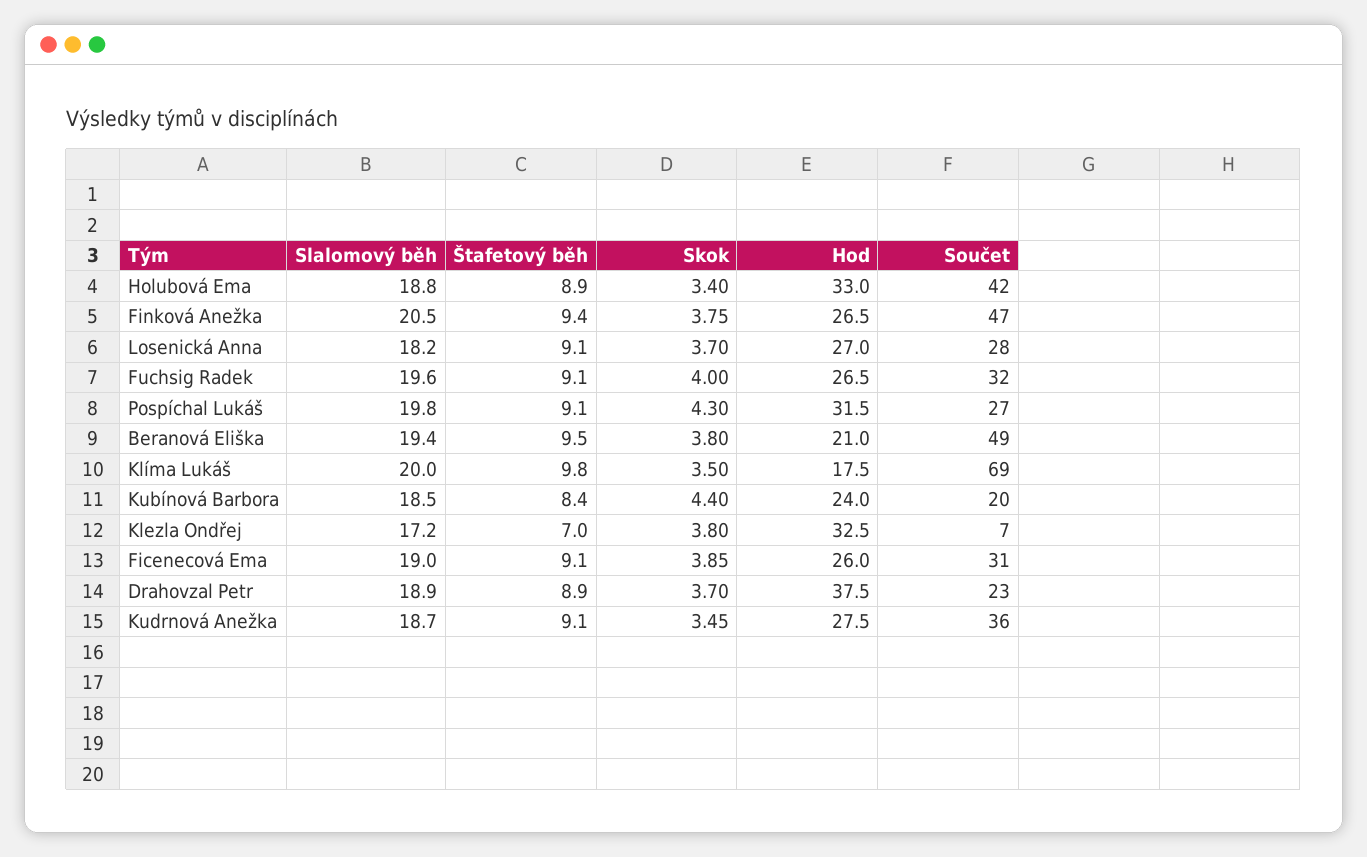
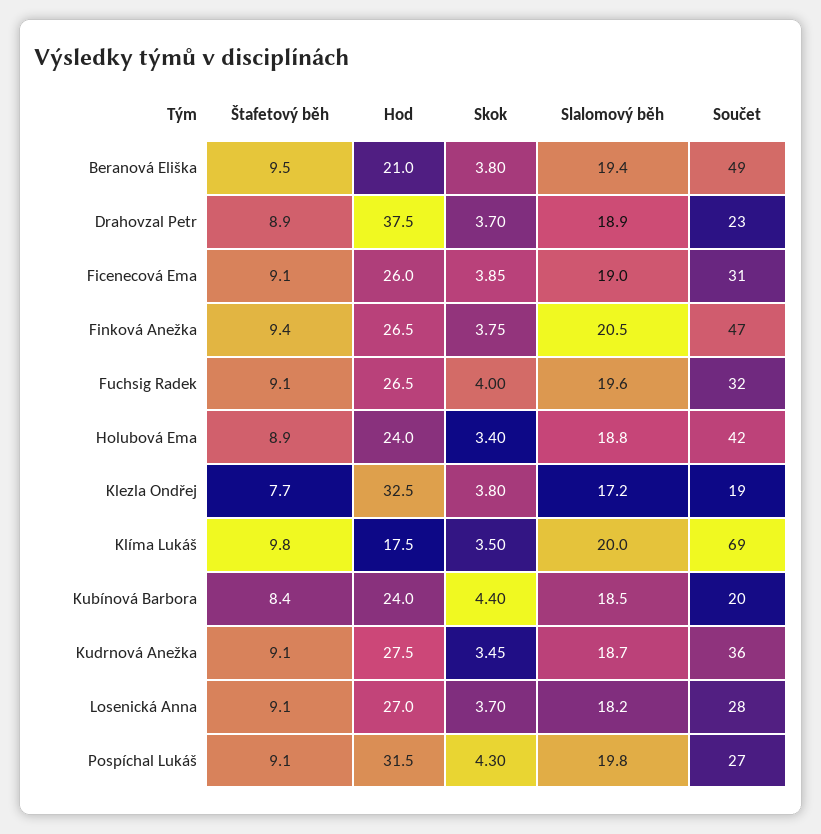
  {
    "Slalomový běh": {
      "Holubová Ema": 18.8,
      "Finková Anežka": 20.5,
      "Losenická Anna": 18.2,
      "Fuchsig Radek": 19.6,
      "Pospíchal Lukáš": 19.8,
      "Beranová Eliška": 19.4,
      "Klíma Lukáš": 20,
      "Kubínová Barbora": 18.5,
      "Klezla Ondřej": 17.2,
      "Ficenecová Ema": 19,
      "Drahovzal Petr": 18.9,
      "Kudrnová Anežka": 18.7
    },
    "Štafetový běh": {
      "Holubová Ema": 8.9,
      "Finková Anežka": 9.4,
      "Losenická Anna": 9.1,
      "Fuchsig Radek": 9.1,
      "Pospíchal Lukáš": 9.1,
      "Beranová Eliška": 9.5,
      "Klíma Lukáš": 9.8,
      "Kubínová Barbora": 8.4,
-     "Klezla Ondřej": 7,
+     "Klezla Ondřej": 7.7,
      "Ficenecová Ema": 9.1,
      "Drahovzal Petr": 8.9,
      "Kudrnová Anežka": 9.1
    },
    "Skok": {
      "Holubová Ema": 3.4,
      "Finková Anežka": 3.75,
      "Losenická Anna": 3.7,
      "Fuchsig Radek": 4,
      "Pospíchal Lukáš": 4.3,
      "Beranová Eliška": 3.8,
      "Klíma Lukáš": 3.5,
      "Kubínová Barbora": 4.4,
      "Klezla Ondřej": 3.8,
      "Ficenecová Ema": 3.85,
      "Drahovzal Petr": 3.7,
      "Kudrnová Anežka": 3.45
    },
    "Hod": {
-     "Holubová Ema": 33,
+     "Holubová Ema": 24,
      "Finková Anežka": 26.5,
      "Losenická Anna": 27,
      "Fuchsig Radek": 26.5,
      "Pospíchal Lukáš": 31.5,
      "Beranová Eliška": 21,
      "Klíma Lukáš": 17.5,
      "Kubínová Barbora": 24,
      "Klezla Ondřej": 32.5,
      "Ficenecová Ema": 26,
      "Drahovzal Petr": 37.5,
      "Kudrnová Anežka": 27.5
    },
    "Součet": {
      "Holubová Ema": 42,
      "Finková Anežka": 47,
      "Losenická Anna": 28,
      "Fuchsig Radek": 32,
      "Pospíchal Lukáš": 27,
      "Beranová Eliška": 49,
      "Klíma Lukáš": 69,
      "Kubínová Barbora": 20,
-     "Klezla Ondřej": 7,
+     "Klezla Ondřej": 19,
      "Ficenecová Ema": 31,
      "Drahovzal Petr": 23,
      "Kudrnová Anežka": 36
    }
  }

